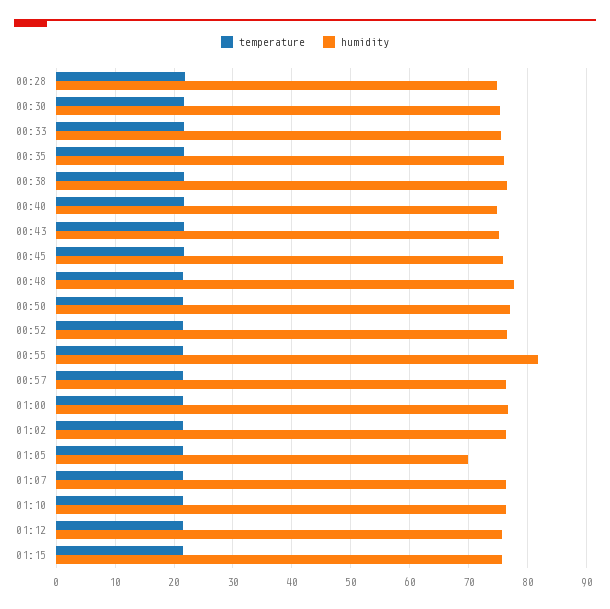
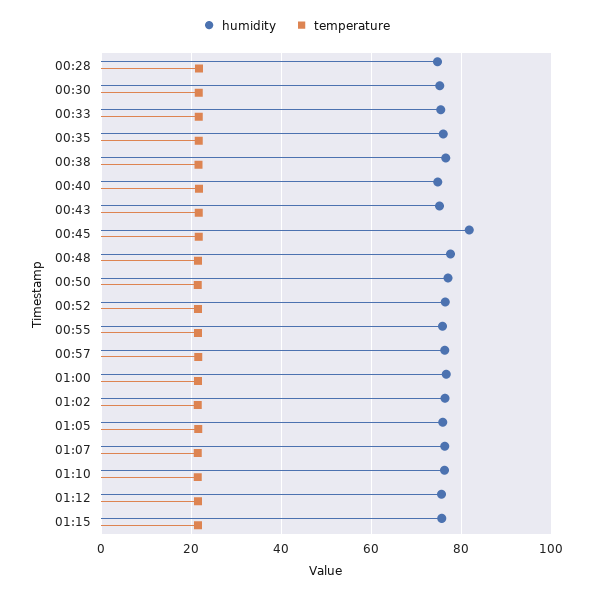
  {
    "temperature": {
      "00:28": 22,
      "00:30": 22,
      "00:33": 22,
      "00:35": 22,
      "00:38": 22,
      "00:40": 22,
      "00:43": 22,
      "00:45": 22,
      "00:48": 22,
      "00:50": 22,
      "00:52": 22,
      "00:55": 22,
      "00:57": 22,
      "01:00": 22,
      "01:02": 22,
      "01:05": 22,
      "01:07": 22,
      "01:10": 22,
      "01:12": 22,
      "01:15": 22
    },
    "humidity": {
      "00:28": 74,
      "00:30": 76,
      "00:33": 76,
      "00:35": 76,
      "00:38": 76,
      "00:40": 74,
      "00:43": 76,
-     "00:45": 76,
+     "00:45": 82,
      "00:48": 78,
      "00:50": 78,
      "00:52": 76,
-     "00:55": 82,
+     "00:55": 76,
      "00:57": 76,
      "01:00": 76,
      "01:02": 76,
-     "01:05": 70,
+     "01:05": 76,
      "01:07": 76,
      "01:10": 76,
      "01:12": 76,
      "01:15": 76
    }
  }

